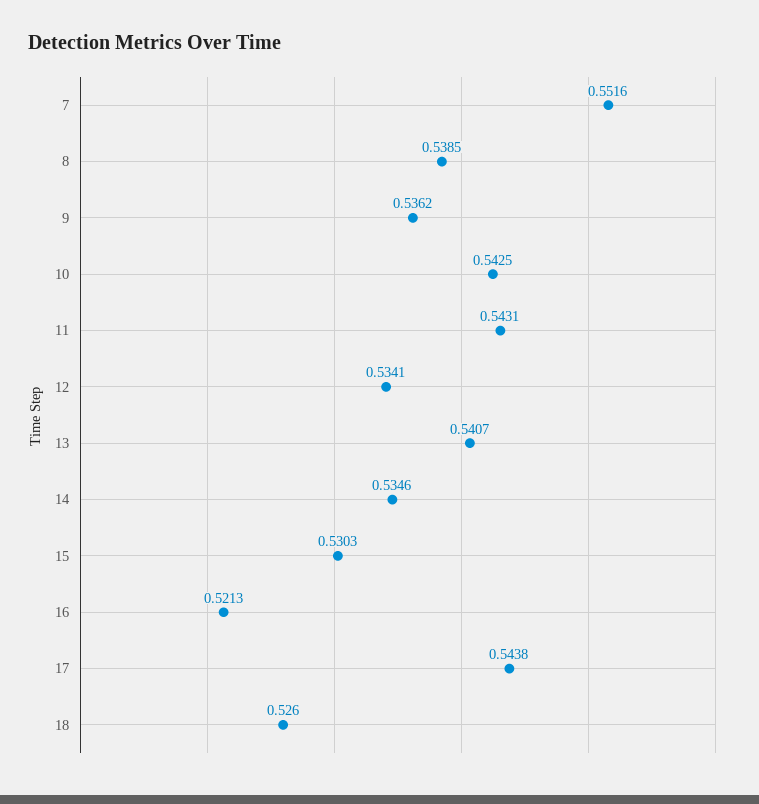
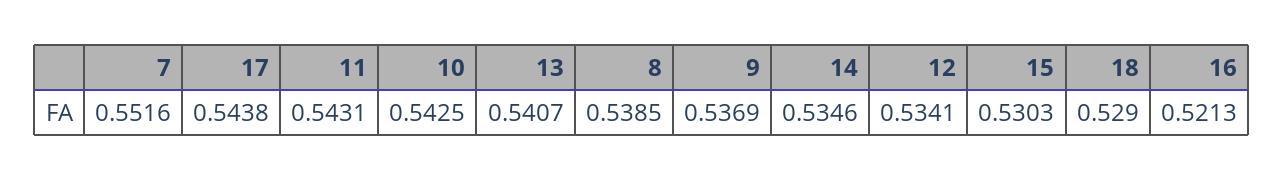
  {
    "7": 0.5516,
    "8": 0.5385,
-   "9": 0.5362,
+   "9": 0.5369,
    "10": 0.5425,
    "11": 0.5431,
    "12": 0.5341,
    "13": 0.5407,
    "14": 0.5346,
    "15": 0.5303,
    "16": 0.5213,
    "17": 0.5438,
-   "18": 0.526
+   "18": 0.529
  }

